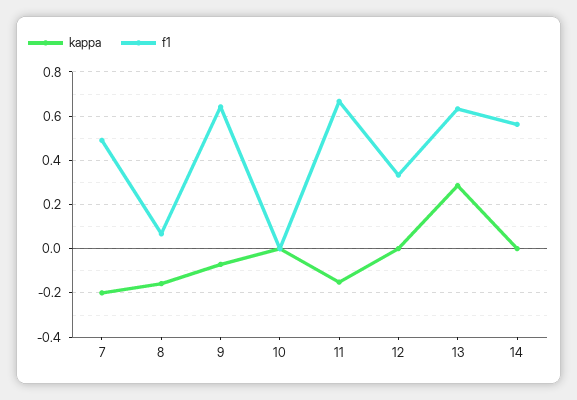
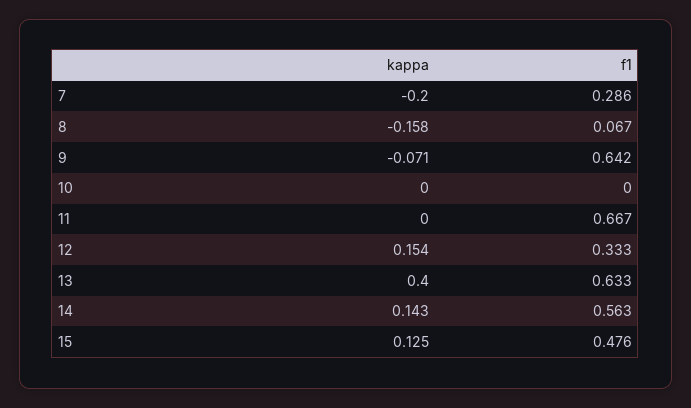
  {
    "kappa": {
      "7": -0.2,
      "8": -0.158,
      "9": -0.071,
      "10": 0,
-     "11": -0.15,
+     "11": 0,
-     "12": 0,
+     "12": 0.154,
-     "13": 0.3,
+     "13": 0.4,
-     "14": 0
+     "14": 0.143,
+     "15": 0.125
    },
    "f1": {
-     "7": 0.5,
+     "7": 0.286,
      "8": 0.067,
      "9": 0.642,
      "10": 0,
      "11": 0.667,
      "12": 0.333,
      "13": 0.633,
-     "14": 0.563
+     "14": 0.563,
+     "15": 0.476
    }
  }

